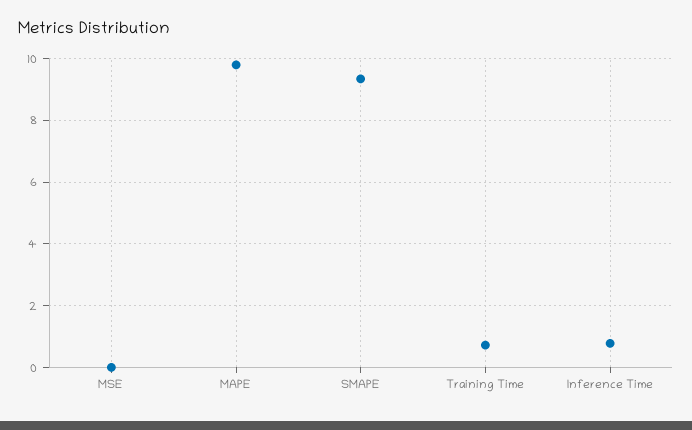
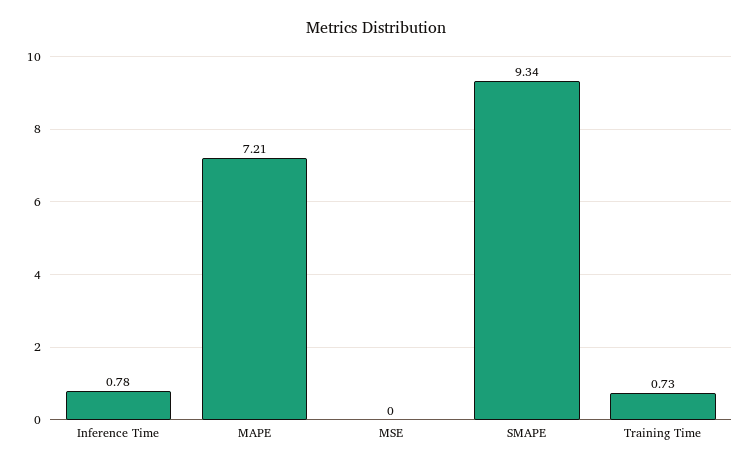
  {
    "MSE": 0,
-   "MAPE": 9.8,
+   "MAPE": 7.21,
    "SMAPE": 9.34,
    "Training Time": 0.73,
    "Inference Time": 0.78
  }

